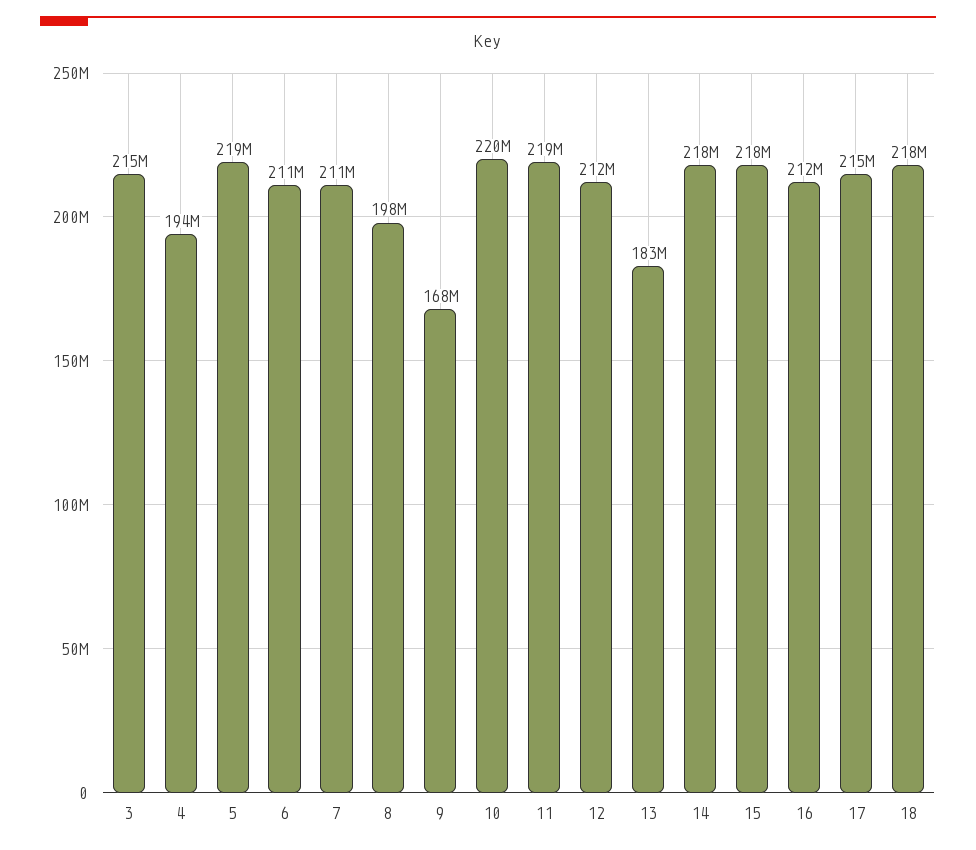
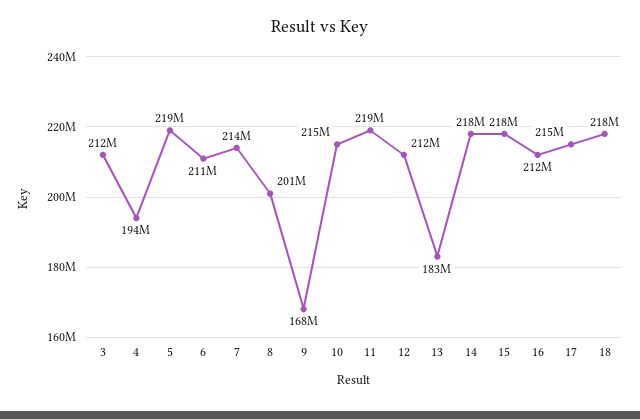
  {
-   "3": 215000000,
+   "3": 212000000,
    "4": 194000000,
    "5": 219000000,
    "6": 211000000,
-   "7": 211000000,
+   "7": 214000000,
-   "8": 198000000,
+   "8": 201000000,
    "9": 168000000,
-   "10": 220000000,
+   "10": 215000000,
    "11": 219000000,
    "12": 212000000,
    "13": 183000000,
    "14": 218000000,
    "15": 218000000,
    "16": 212000000,
    "17": 215000000,
    "18": 218000000
  }

